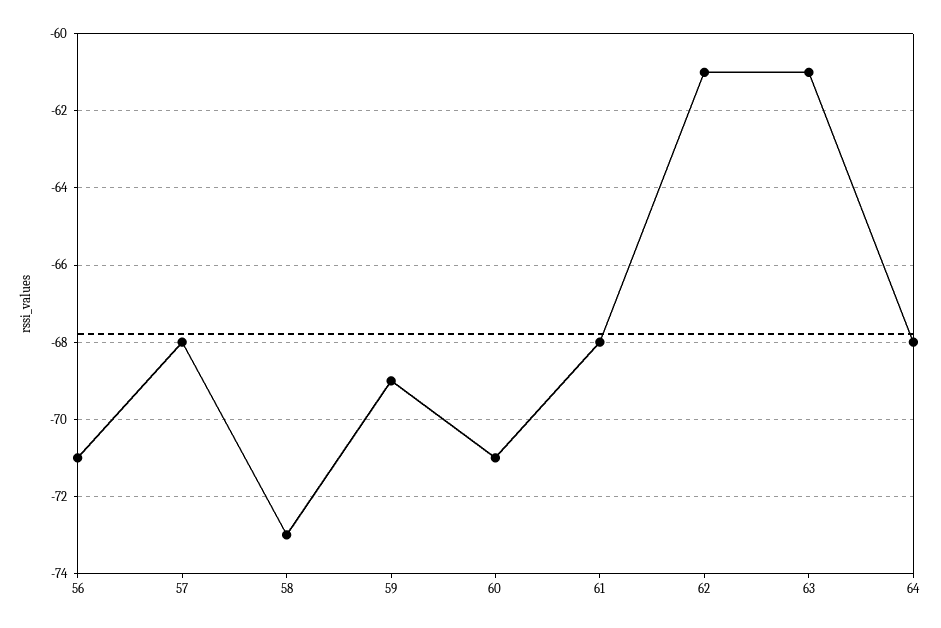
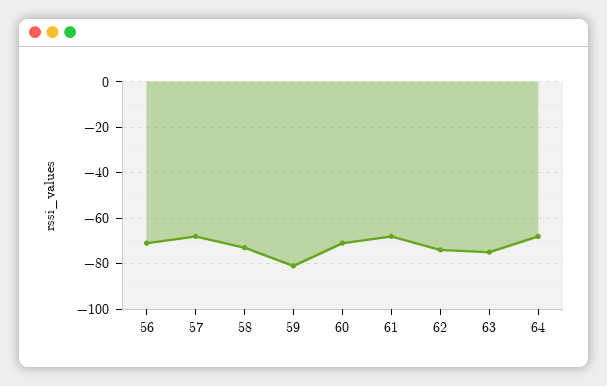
  {
    "56": -71,
    "57": -68,
    "58": -73,
-   "59": -69,
+   "59": -80,
    "60": -71,
    "61": -68,
-   "62": -61,
+   "62": -75,
-   "63": -61,
+   "63": -75,
    "64": -68
  }

